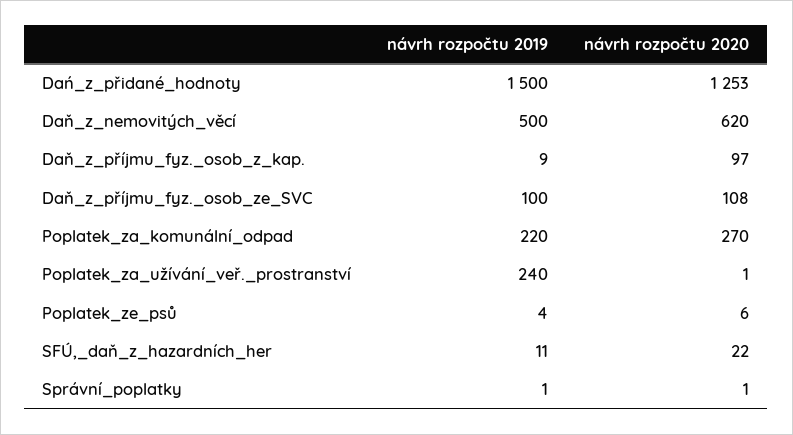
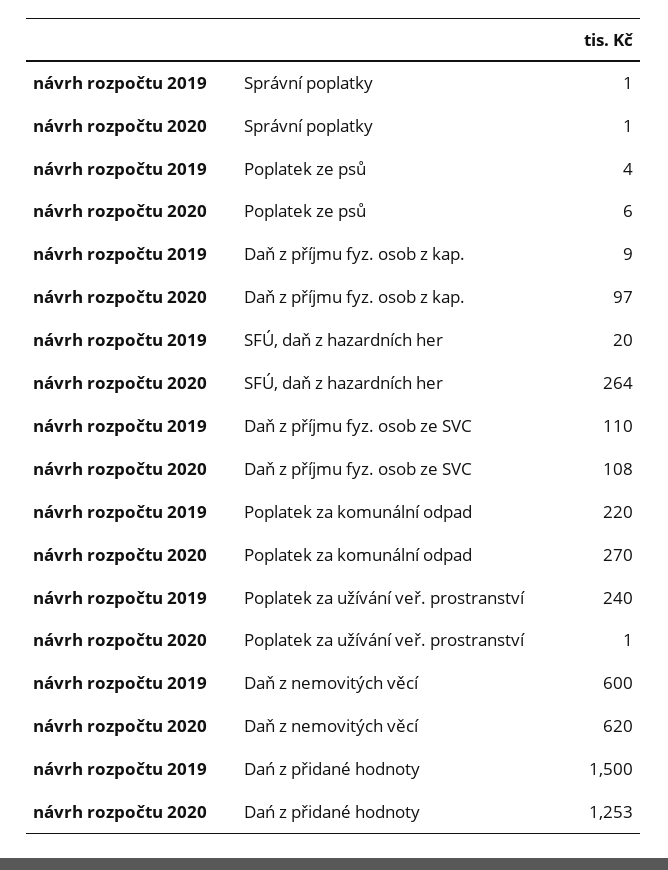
  {
    "návrh rozpočtu 2019": {
      "Dań_z_přidané_hodnoty": 1500,
-     "Daň_z_nemovitých_věcí": 500,
+     "Daň_z_nemovitých_věcí": 600,
      "Daň_z_příjmu_fyz._osob_z_kap.": 9,
-     "Daň_z_příjmu_fyz._osob_ze_SVC": 100,
+     "Daň_z_příjmu_fyz._osob_ze_SVC": 110,
      "Poplatek_za_komunální_odpad": 220,
      "Poplatek_za_užívání_veř._prostranství": 240,
      "Poplatek_ze_psů": 4,
-     "SFÚ,_daň_z_hazardních_her": 11,
+     "SFÚ,_daň_z_hazardních_her": 20,
      "Správní_poplatky": 1
    },
    "návrh rozpočtu 2020": {
      "Dań_z_přidané_hodnoty": 1253,
      "Daň_z_nemovitých_věcí": 620,
      "Daň_z_příjmu_fyz._osob_z_kap.": 97,
      "Daň_z_příjmu_fyz._osob_ze_SVC": 108,
      "Poplatek_za_komunální_odpad": 270,
      "Poplatek_za_užívání_veř._prostranství": 1,
      "Poplatek_ze_psů": 6,
-     "SFÚ,_daň_z_hazardních_her": 22,
+     "SFÚ,_daň_z_hazardních_her": 264,
      "Správní_poplatky": 1
    }
  }

